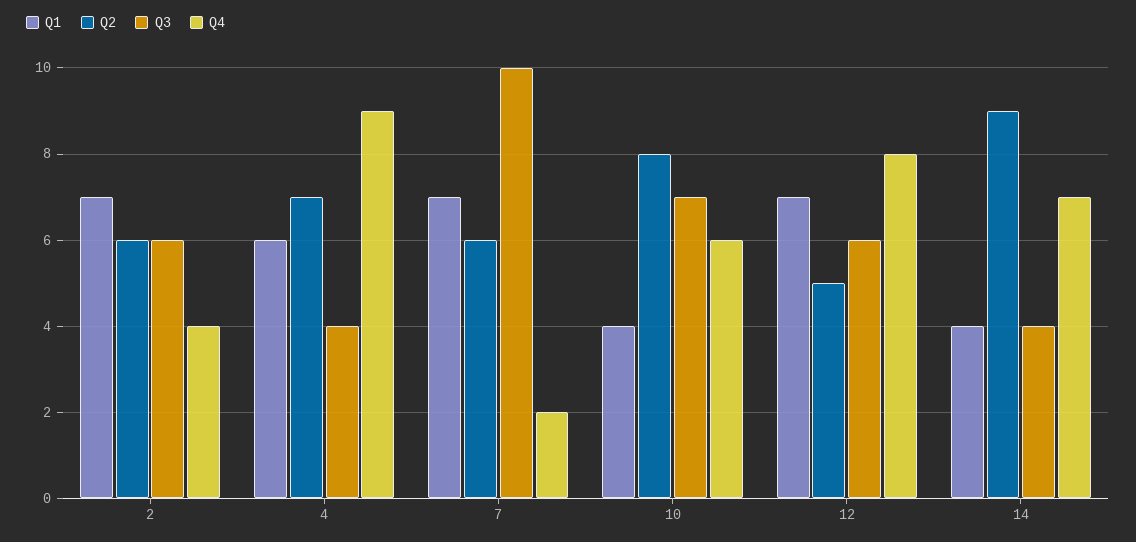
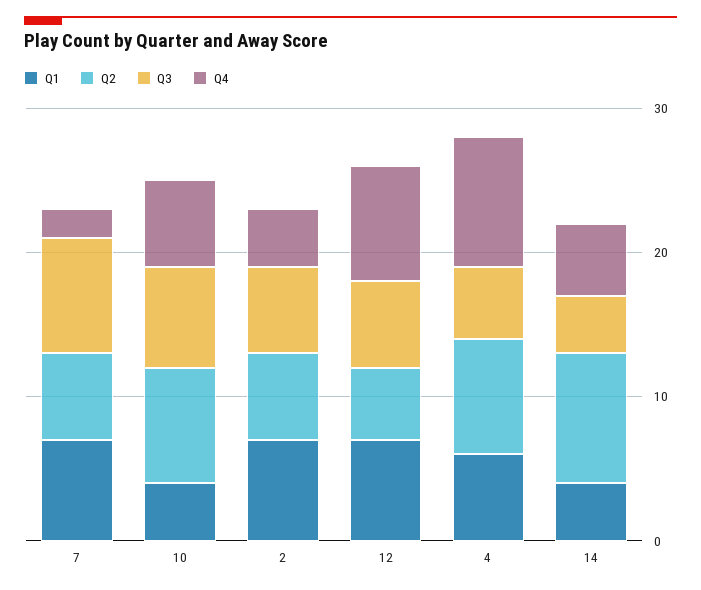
  {
    "Q1": {
      "2": 7,
      "4": 6,
      "7": 7,
      "10": 4,
      "12": 7,
      "14": 4
    },
    "Q2": {
      "2": 6,
-     "4": 7,
+     "4": 8,
      "7": 6,
      "10": 8,
      "12": 5,
      "14": 9
    },
    "Q3": {
      "2": 6,
-     "4": 4,
+     "4": 5,
-     "7": 10,
+     "7": 8,
      "10": 7,
      "12": 6,
      "14": 4
    },
    "Q4": {
      "2": 4,
      "4": 9,
      "7": 2,
      "10": 6,
      "12": 8,
-     "14": 7
+     "14": 5
    }
  }

